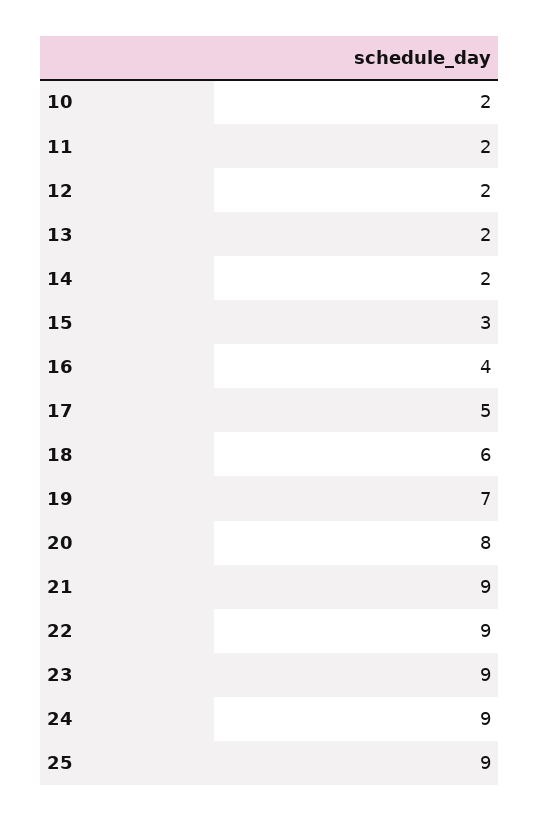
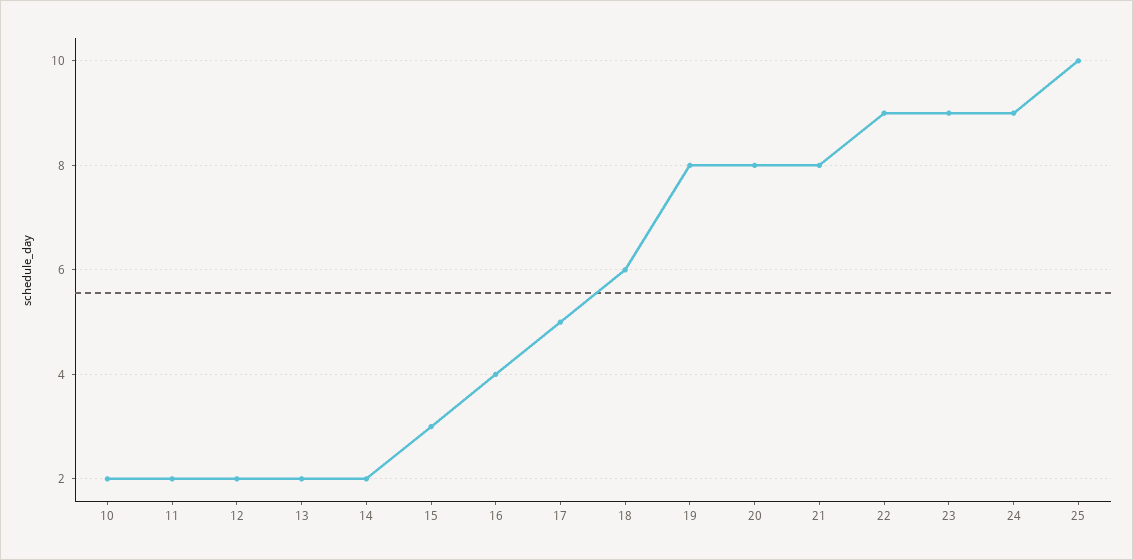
  {
    "10": 2,
    "11": 2,
    "12": 2,
    "13": 2,
    "14": 2,
    "15": 3,
    "16": 4,
    "17": 5,
    "18": 6,
-   "19": 7,
+   "19": 8,
    "20": 8,
-   "21": 9,
+   "21": 8,
    "22": 9,
    "23": 9,
    "24": 9,
-   "25": 9
+   "25": 10
  }

